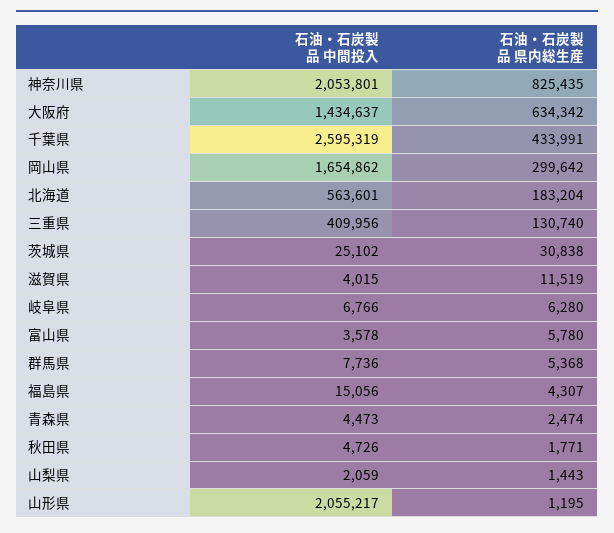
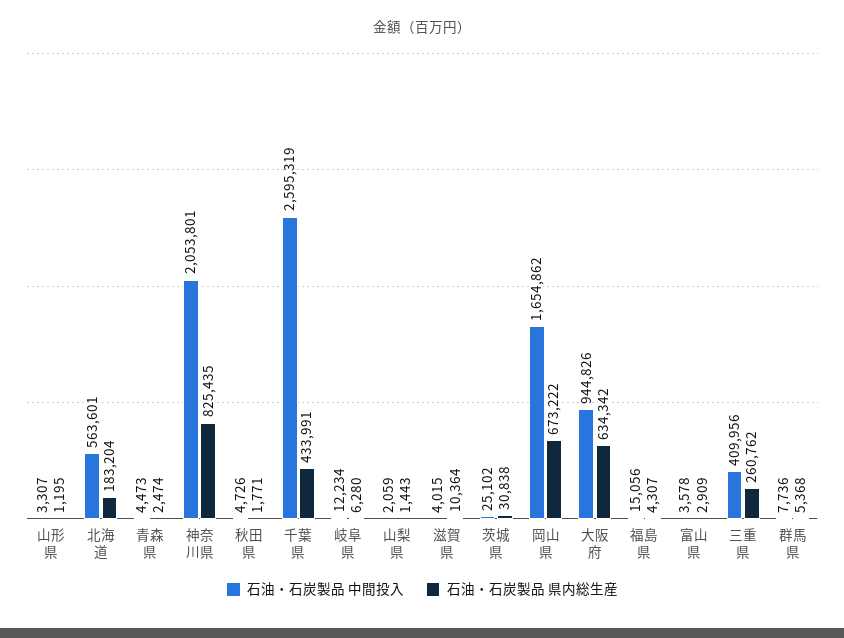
  {
    "石油・石炭製品 中間投入": {
      "神奈川県": 2053801,
-     "大阪府": 1434637,
+     "大阪府": 944826,
      "千葉県": 2595319,
      "岡山県": 1654862,
      "北海道": 563601,
      "三重県": 409956,
      "茨城県": 25102,
      "滋賀県": 4015,
-     "岐阜県": 6766,
+     "岐阜県": 12234,
      "富山県": 3578,
      "群馬県": 7736,
      "福島県": 15056,
      "青森県": 4473,
      "秋田県": 4726,
      "山梨県": 2059,
-     "山形県": 2055217
+     "山形県": 3307
    },
    "石油・石炭製品 県内総生産": {
      "神奈川県": 825435,
      "大阪府": 634342,
      "千葉県": 433991,
-     "岡山県": 299642,
+     "岡山県": 673222,
      "北海道": 183204,
-     "三重県": 130740,
+     "三重県": 260762,
      "茨城県": 30838,
-     "滋賀県": 11519,
+     "滋賀県": 10364,
      "岐阜県": 6280,
-     "富山県": 5780,
+     "富山県": 2909,
      "群馬県": 5368,
      "福島県": 4307,
      "青森県": 2474,
      "秋田県": 1771,
      "山梨県": 1443,
      "山形県": 1195
    }
  }

